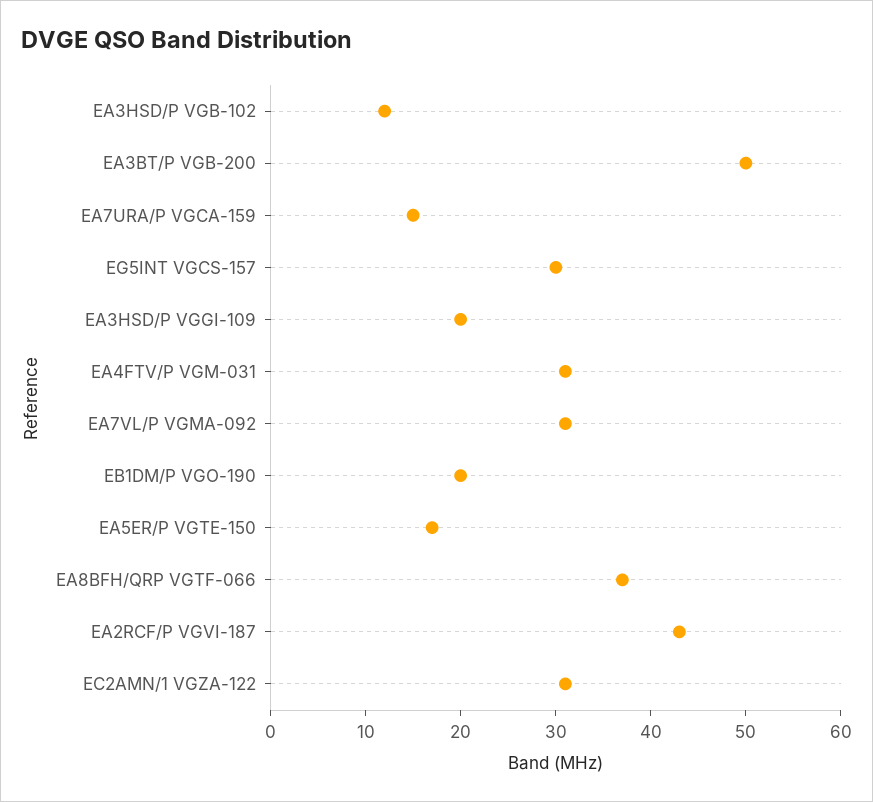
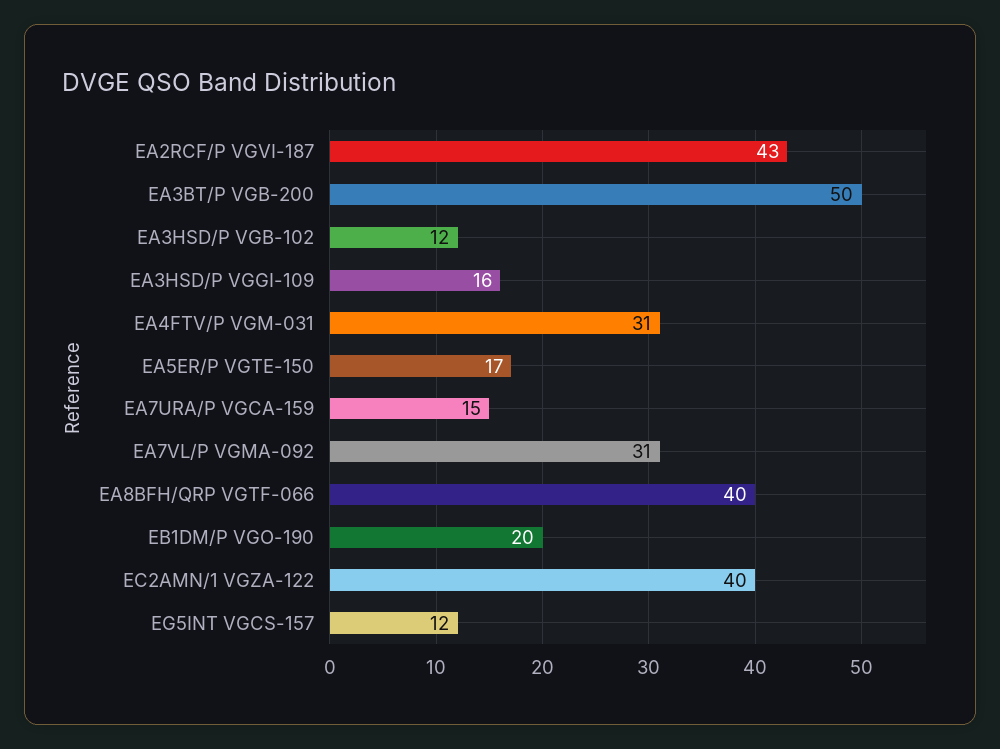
  {
    "EA3HSD/P VGB-102": 12,
    "EA3BT/P VGB-200": 50,
    "EA7URA/P VGCA-159": 15,
-   "EG5INT VGCS-157": 30,
+   "EG5INT VGCS-157": 12,
-   "EA3HSD/P VGGI-109": 20,
+   "EA3HSD/P VGGI-109": 16,
    "EA4FTV/P VGM-031": 31,
    "EA7VL/P VGMA-092": 31,
    "EB1DM/P VGO-190": 20,
    "EA5ER/P VGTE-150": 17,
-   "EA8BFH/QRP VGTF-066": 37,
+   "EA8BFH/QRP VGTF-066": 40,
    "EA2RCF/P VGVI-187": 43,
-   "EC2AMN/1 VGZA-122": 31
+   "EC2AMN/1 VGZA-122": 40
  }

